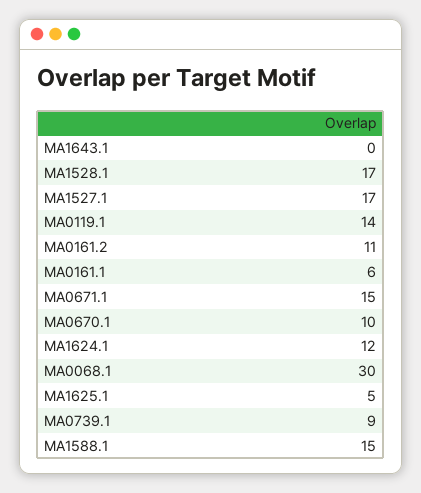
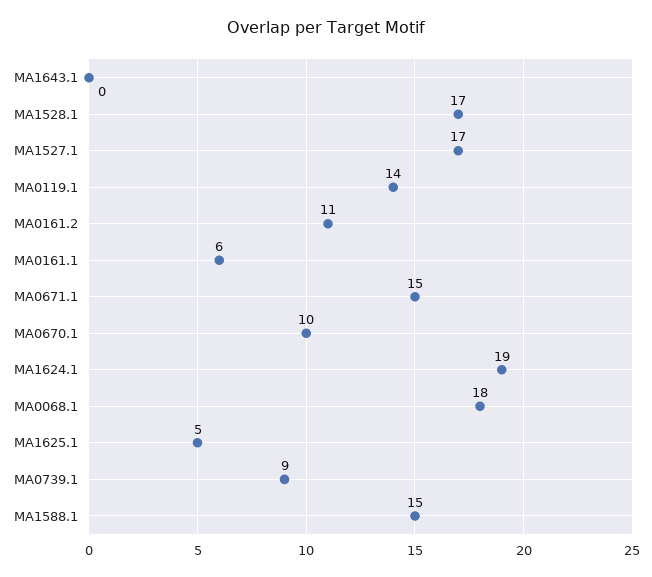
  {
    "MA1643.1": 0,
    "MA1528.1": 17,
    "MA1527.1": 17,
    "MA0119.1": 14,
    "MA0161.2": 11,
    "MA0161.1": 6,
    "MA0671.1": 15,
    "MA0670.1": 10,
-   "MA1624.1": 12,
+   "MA1624.1": 19,
-   "MA0068.1": 30,
+   "MA0068.1": 18,
    "MA1625.1": 5,
    "MA0739.1": 9,
    "MA1588.1": 15
  }

